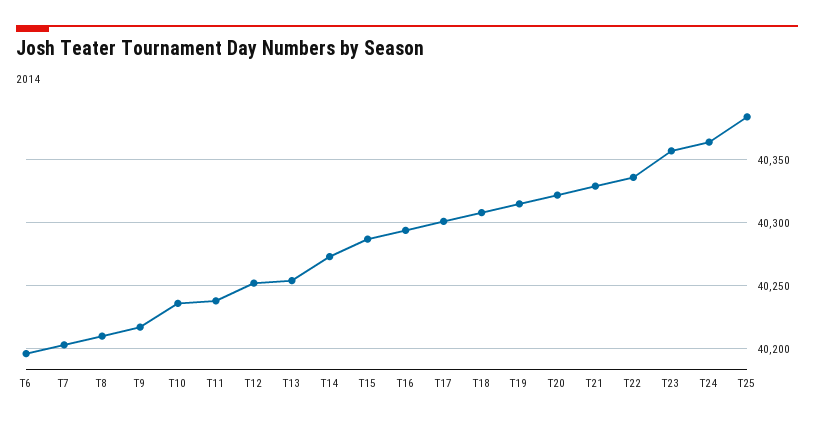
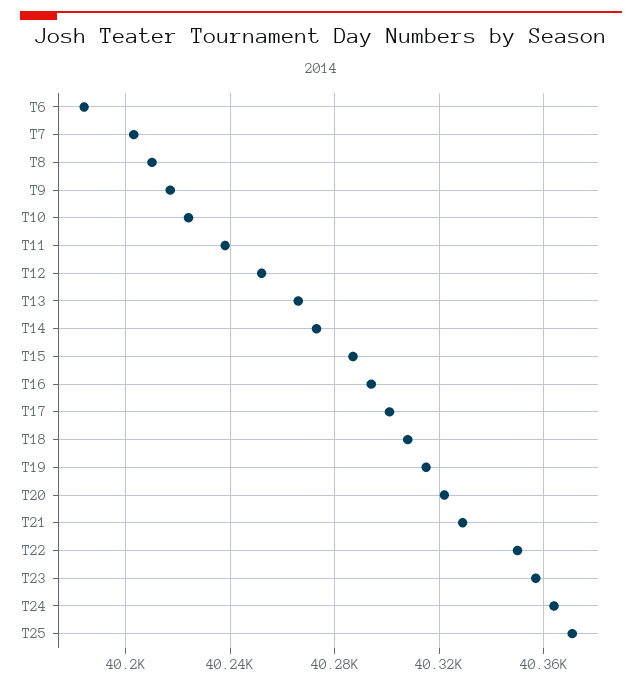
  {
-   "T6": 40195,
+   "T6": 40185,
    "T7": 40205,
    "T8": 40210,
    "T9": 40215,
-   "T10": 40235,
+   "T10": 40225,
    "T11": 40240,
    "T12": 40250,
-   "T13": 40255,
+   "T13": 40265,
    "T14": 40275,
    "T15": 40285,
    "T16": 40295,
    "T17": 40300,
    "T18": 40310,
    "T19": 40315,
    "T20": 40320,
    "T21": 40330,
-   "T22": 40335,
+   "T22": 40350,
    "T23": 40355,
    "T24": 40365,
-   "T25": 40385
+   "T25": 40370
  }

